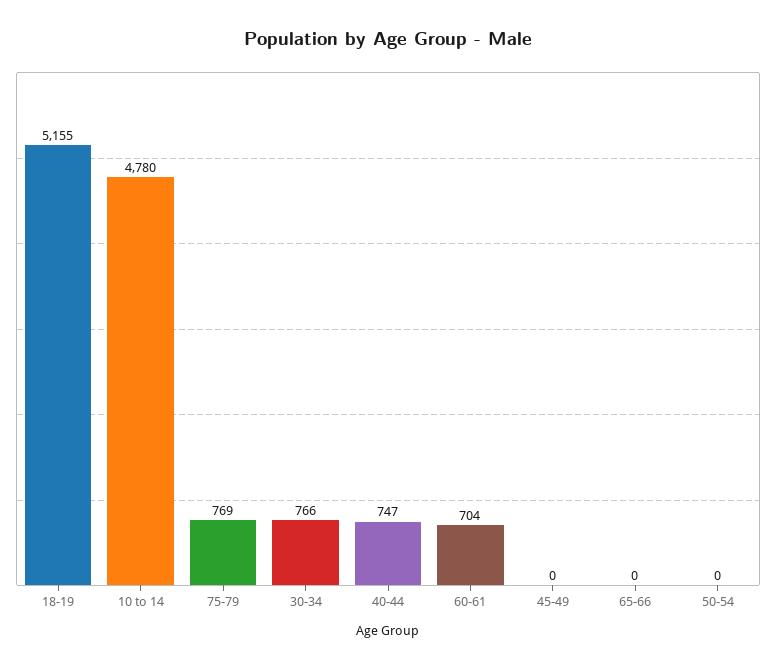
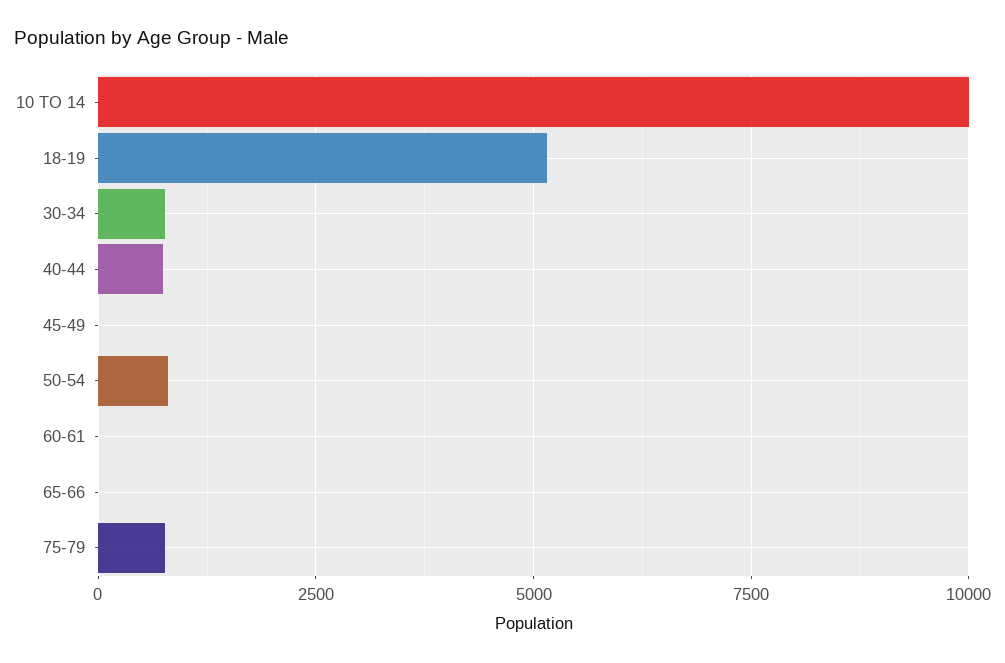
  {
    "18-19": 5155,
-   "10 to 14": 4780,
+   "10 to 14": 10000,
    "75-79": 769,
    "30-34": 766,
    "40-44": 747,
-   "60-61": 704,
+   "60-61": 0,
    "45-49": 0,
    "65-66": 0,
-   "50-54": 0
+   "50-54": 750
  }

